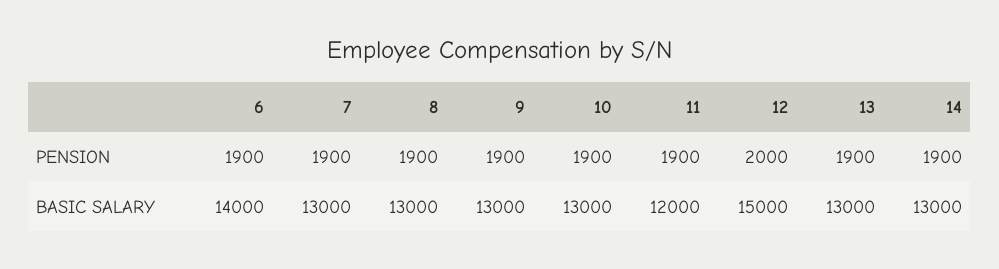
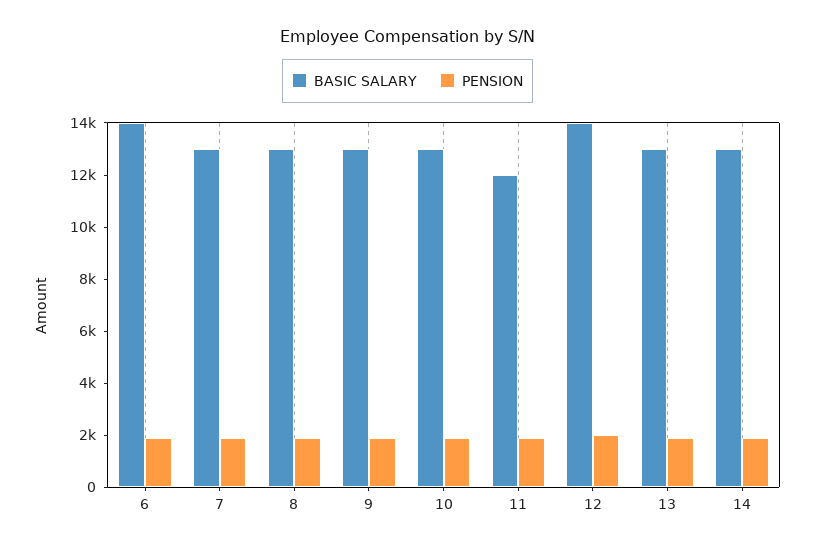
  {
    "PENSION": {
      "6": 1900,
      "7": 1900,
      "8": 1900,
      "9": 1900,
      "10": 1900,
      "11": 1900,
      "12": 2000,
      "13": 1900,
      "14": 1900
    },
    "BASIC SALARY": {
      "6": 14000,
      "7": 13000,
      "8": 13000,
      "9": 13000,
      "10": 13000,
      "11": 12000,
-     "12": 15000,
+     "12": 14000,
      "13": 13000,
      "14": 13000
    }
  }

